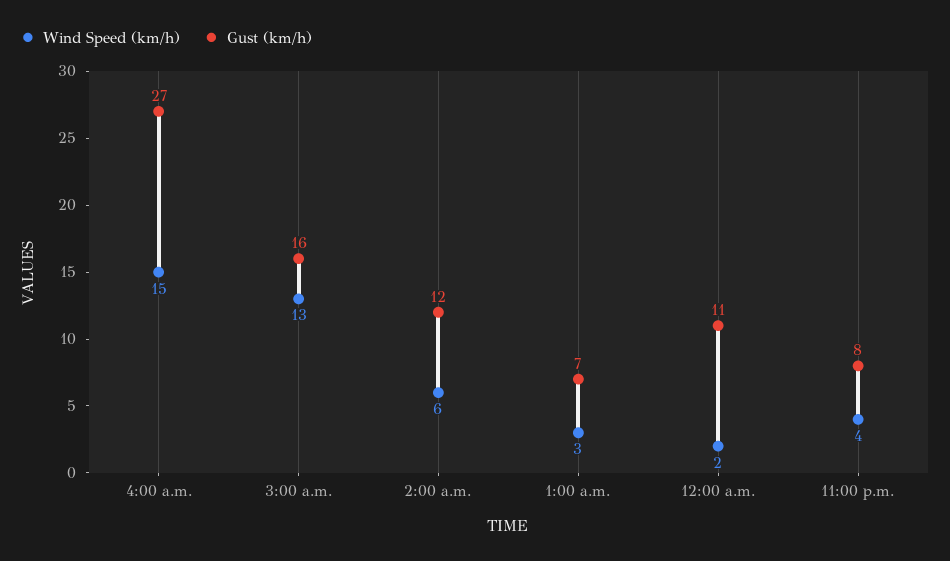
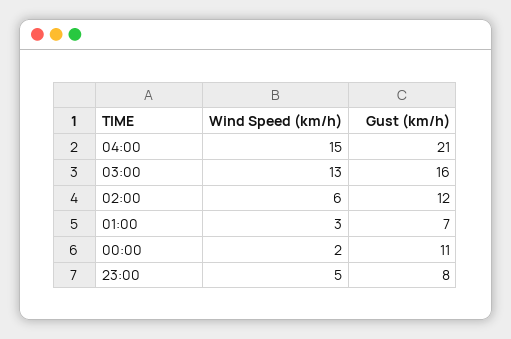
  {
    "Wind Speed (km/h)": {
      "4:00 a.m.": 15,
      "3:00 a.m.": 13,
      "2:00 a.m.": 6,
      "1:00 a.m.": 3,
      "12:00 a.m.": 2,
-     "11:00 p.m.": 4
+     "11:00 p.m.": 5
    },
    "Gust (km/h)": {
-     "4:00 a.m.": 27,
+     "4:00 a.m.": 21,
      "3:00 a.m.": 16,
      "2:00 a.m.": 12,
      "1:00 a.m.": 7,
      "12:00 a.m.": 11,
      "11:00 p.m.": 8
    }
  }

